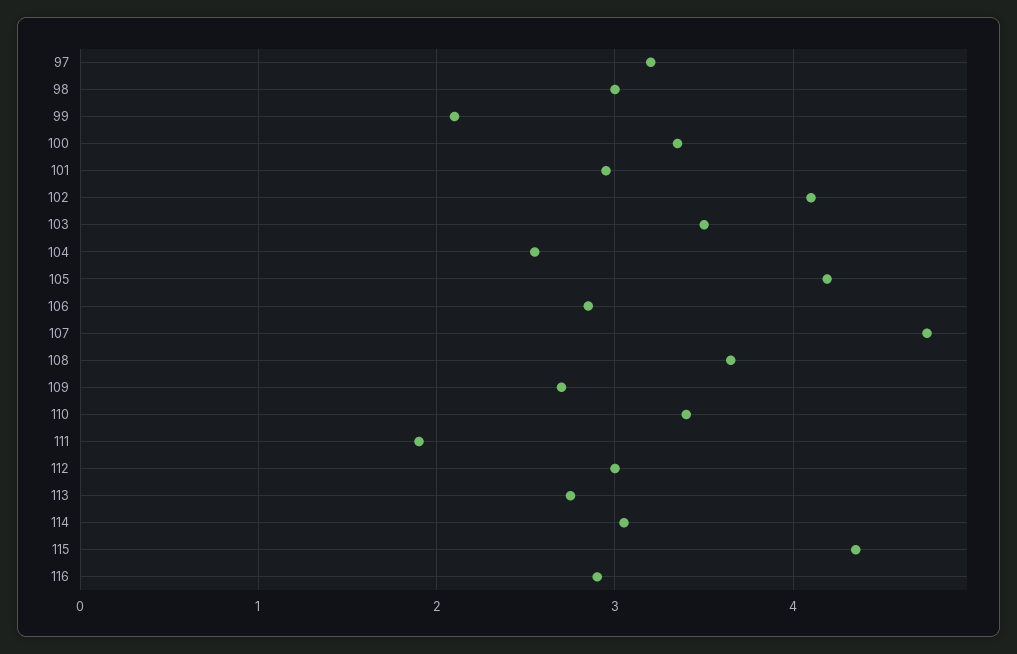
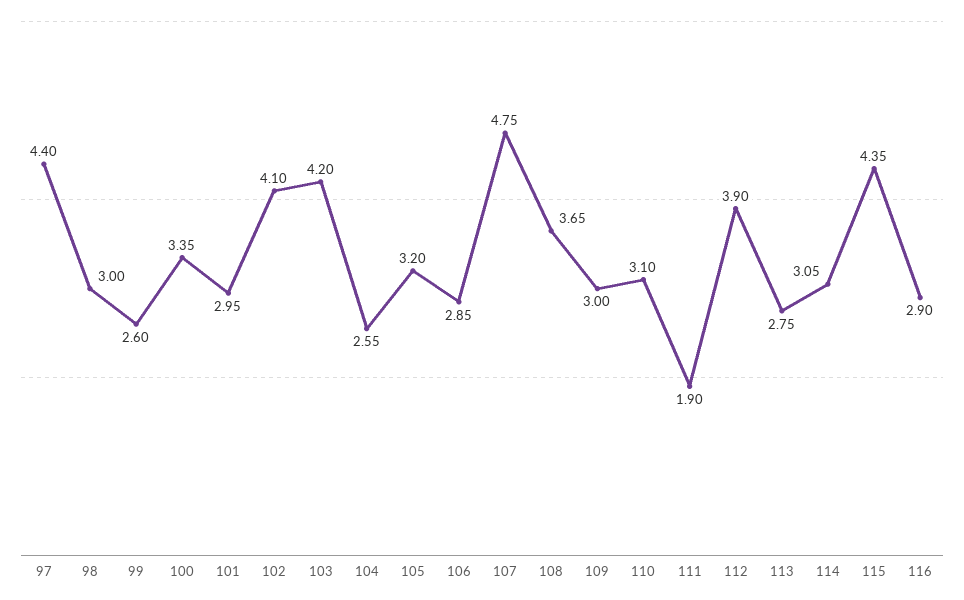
  {
-   "97": 3.2,
+   "97": 4.4,
    "98": 3,
-   "99": 2.1,
+   "99": 2.6,
    "100": 3.35,
    "101": 2.95,
    "102": 4.1,
-   "103": 3.5,
+   "103": 4.2,
    "104": 2.55,
-   "105": 4.2,
+   "105": 3.2,
    "106": 2.85,
    "107": 4.75,
    "108": 3.65,
-   "109": 2.7,
+   "109": 3,
-   "110": 3.4,
+   "110": 3.1,
    "111": 1.9,
-   "112": 3,
+   "112": 3.9,
    "113": 2.75,
    "114": 3.05,
    "115": 4.35,
    "116": 2.9
  }

